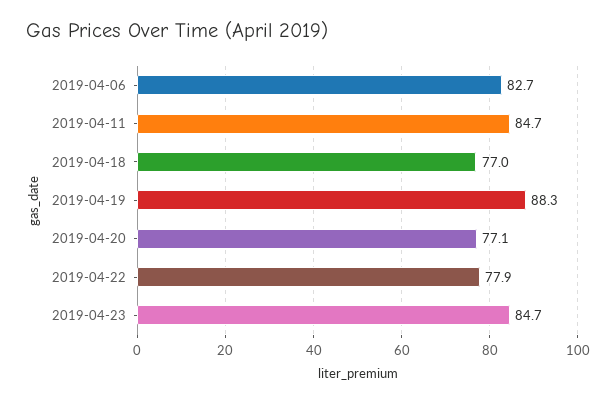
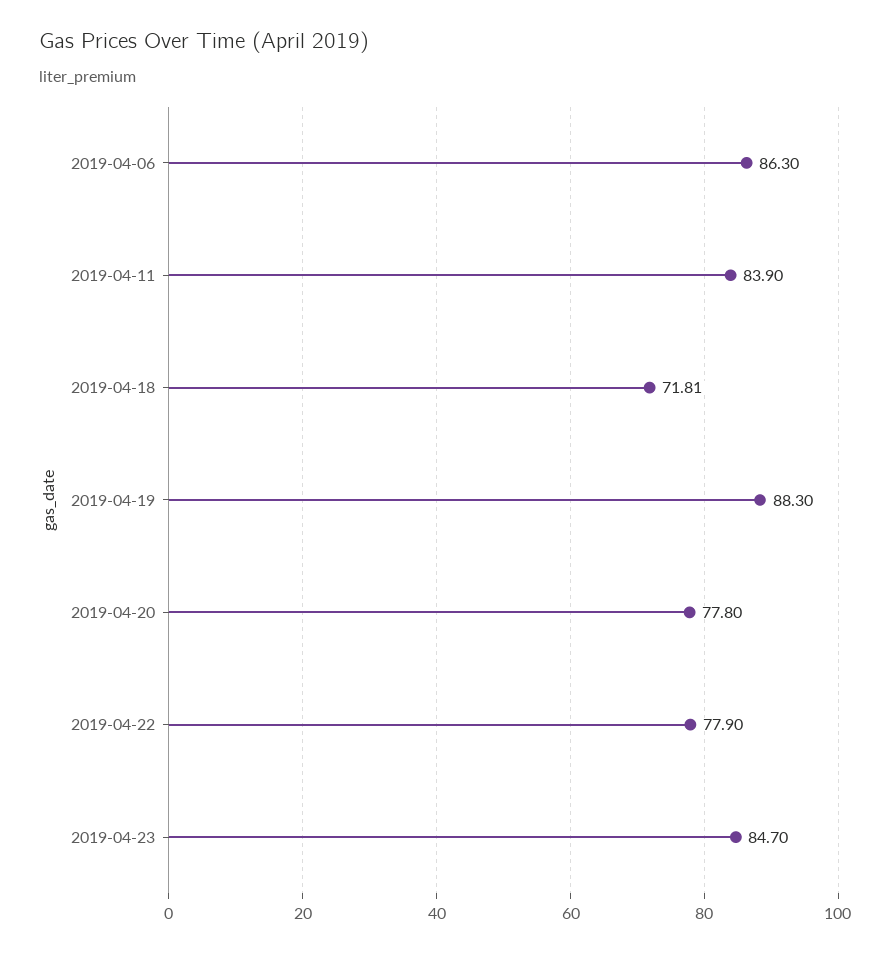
  {
-   "2019-04-06": 82.7,
+   "2019-04-06": 86.3,
-   "2019-04-11": 84.7,
+   "2019-04-11": 83.9,
-   "2019-04-18": 77,
+   "2019-04-18": 71.81,
    "2019-04-19": 88.3,
-   "2019-04-20": 77.1,
+   "2019-04-20": 77.8,
    "2019-04-22": 77.9,
    "2019-04-23": 84.7
  }

